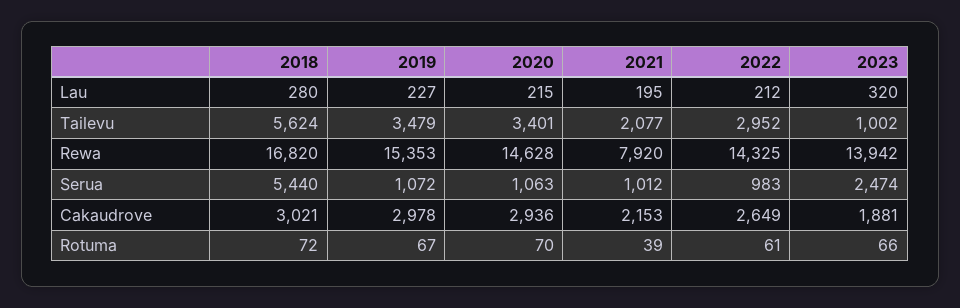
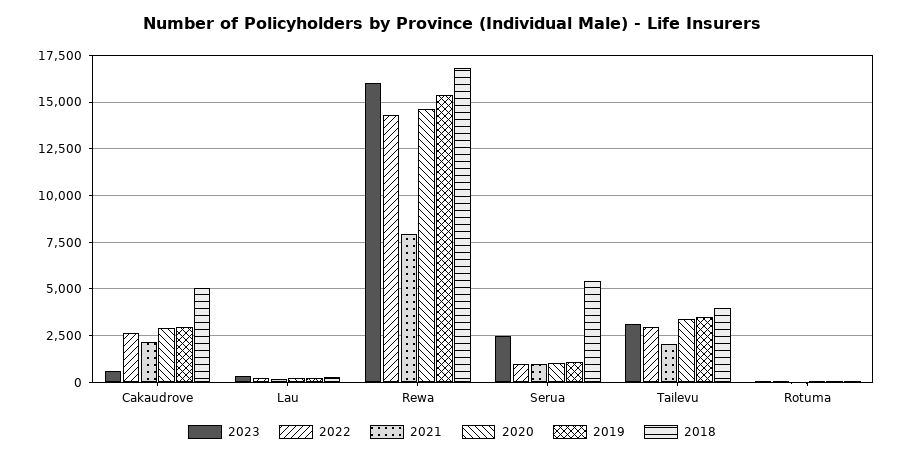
  {
    "2018": {
      "Lau": 280,
-     "Tailevu": 5624,
+     "Tailevu": 4000,
      "Rewa": 16820,
      "Serua": 5440,
-     "Cakaudrove": 3021,
+     "Cakaudrove": 5000,
      "Rotuma": 72
    },
    "2019": {
      "Lau": 227,
      "Tailevu": 3479,
      "Rewa": 15353,
      "Serua": 1072,
      "Cakaudrove": 2978,
      "Rotuma": 67
    },
    "2020": {
      "Lau": 215,
      "Tailevu": 3401,
      "Rewa": 14628,
      "Serua": 1063,
      "Cakaudrove": 2936,
      "Rotuma": 70
    },
    "2021": {
      "Lau": 195,
      "Tailevu": 2077,
      "Rewa": 7920,
      "Serua": 1012,
      "Cakaudrove": 2153,
      "Rotuma": 39
    },
    "2022": {
      "Lau": 212,
      "Tailevu": 2952,
      "Rewa": 14325,
      "Serua": 983,
      "Cakaudrove": 2649,
      "Rotuma": 61
    },
    "2023": {
      "Lau": 320,
-     "Tailevu": 1002,
+     "Tailevu": 3000,
-     "Rewa": 13942,
+     "Rewa": 16000,
      "Serua": 2474,
-     "Cakaudrove": 1881,
+     "Cakaudrove": 500,
      "Rotuma": 66
    }
  }

